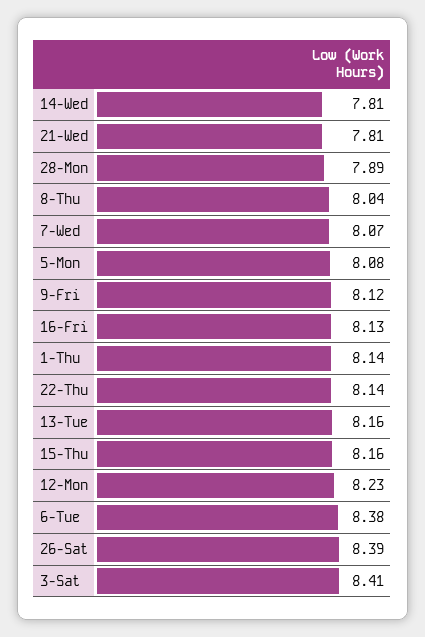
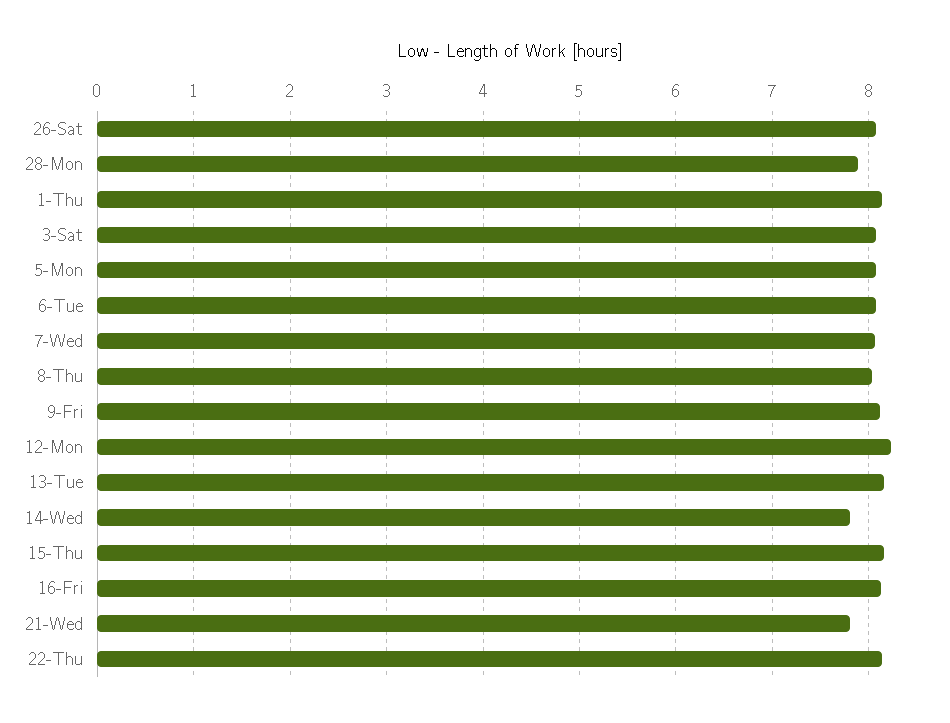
  {
    "14-Wed": 7.81,
    "21-Wed": 7.81,
    "28-Mon": 7.89,
    "8-Thu": 8.04,
    "7-Wed": 8.07,
    "5-Mon": 8.08,
    "9-Fri": 8.12,
    "16-Fri": 8.13,
    "1-Thu": 8.14,
    "22-Thu": 8.14,
    "13-Tue": 8.16,
    "15-Thu": 8.16,
    "12-Mon": 8.23,
-   "6-Tue": 8.38,
+   "6-Tue": 8.1,
-   "26-Sat": 8.39,
+   "26-Sat": 8.1,
-   "3-Sat": 8.41
+   "3-Sat": 8.1
  }

